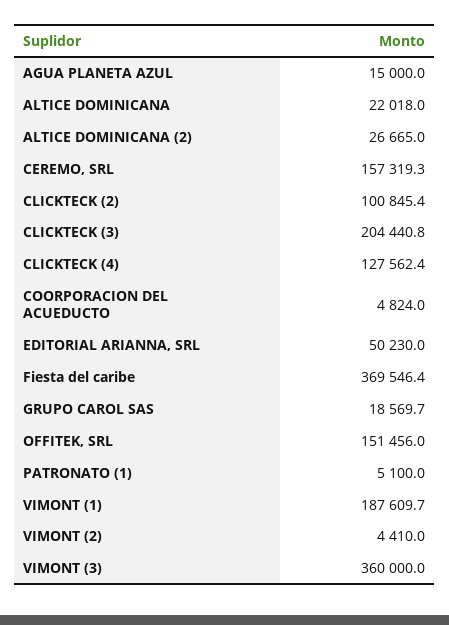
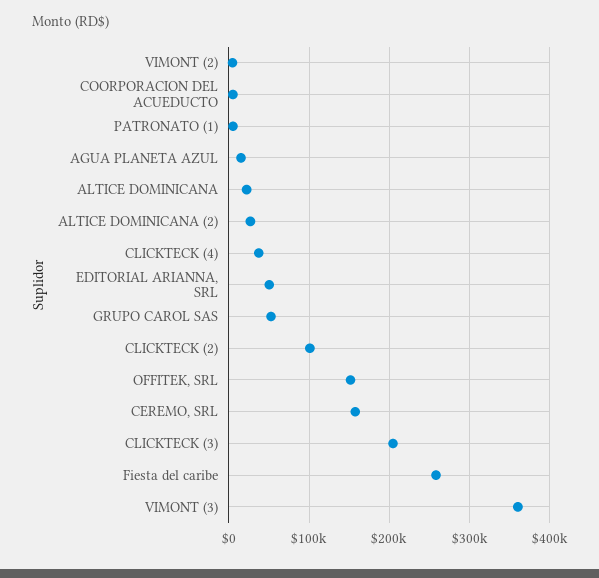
  {
    "AGUA PLANETA AZUL": 15000,
    "ALTICE DOMINICANA": 22018,
    "ALTICE DOMINICANA (2)": 26665,
    "CEREMO, SRL": 157319.3,
    "CLICKTECK (2)": 100845.4,
    "CLICKTECK (3)": 204440.8,
-   "CLICKTECK (4)": 127562.4,
+   "CLICKTECK (4)": 40000,
    "COORPORACION DEL ACUEDUCTO": 4824,
    "EDITORIAL ARIANNA, SRL": 50230,
-   "Fiesta del caribe": 369546.4,
+   "Fiesta del caribe": 260000,
-   "GRUPO CAROL SAS": 18569.7,
+   "GRUPO CAROL SAS": 50000,
    "OFFITEK, SRL": 151456,
    "PATRONATO (1)": 5100,
-   "VIMONT (1)": 187609.7,
    "VIMONT (2)": 4410,
    "VIMONT (3)": 360000
  }

